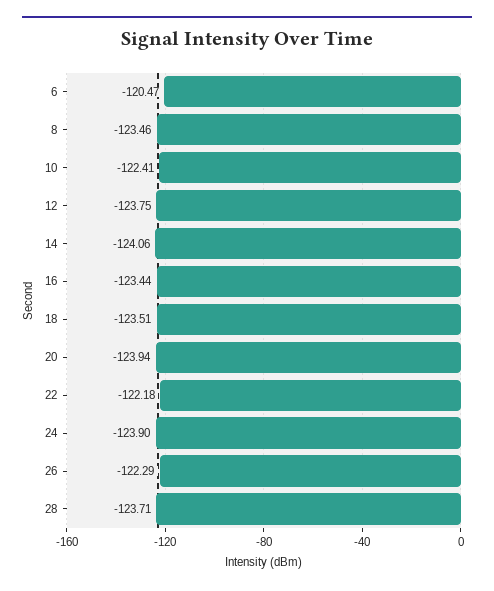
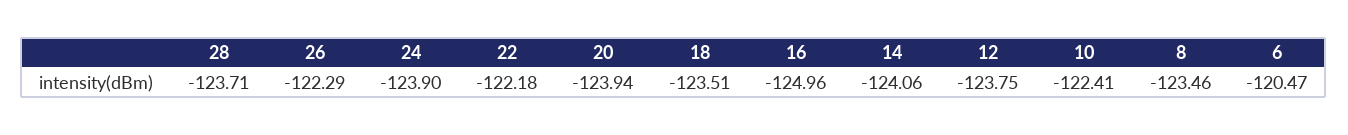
  {
    "6": -120.47,
    "8": -123.46,
    "10": -122.41,
    "12": -123.75,
    "14": -124.06,
-   "16": -123.44,
+   "16": -124.96,
    "18": -123.51,
    "20": -123.94,
    "22": -122.18,
    "24": -123.9,
    "26": -122.29,
    "28": -123.71
  }

